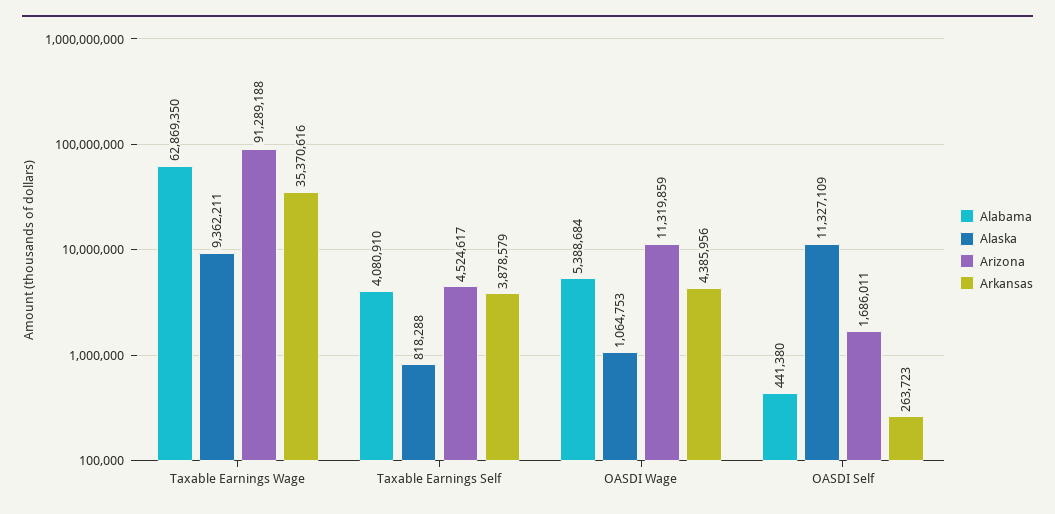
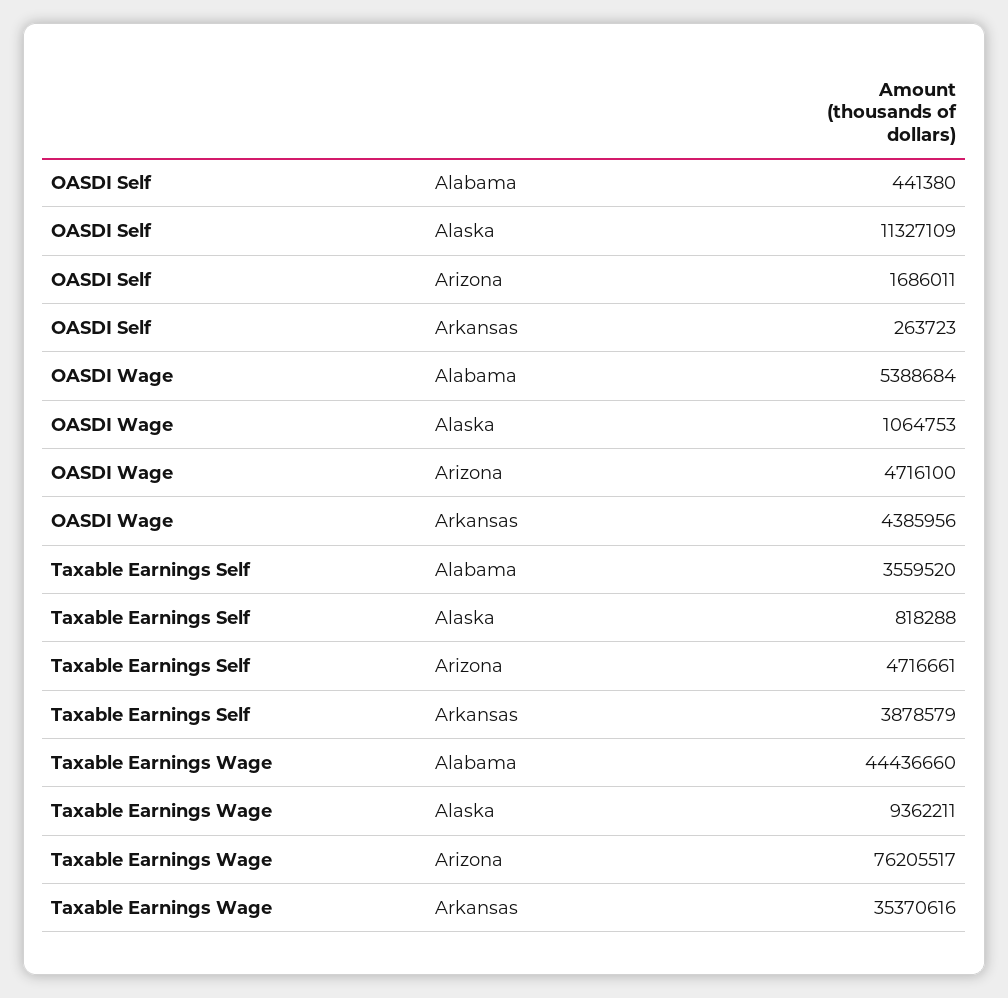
  {
    "Alabama": {
-     "Taxable Earnings Wage": 62869350,
+     "Taxable Earnings Wage": 44436660,
-     "Taxable Earnings Self": 4080910,
+     "Taxable Earnings Self": 3559520,
      "OASDI Wage": 5388684,
      "OASDI Self": 441380
    },
    "Alaska": {
      "Taxable Earnings Wage": 9362211,
      "Taxable Earnings Self": 818288,
      "OASDI Wage": 1064753,
      "OASDI Self": 11327109
    },
    "Arizona": {
-     "Taxable Earnings Wage": 91289188,
+     "Taxable Earnings Wage": 76205517,
-     "Taxable Earnings Self": 4524617,
+     "Taxable Earnings Self": 4716661,
-     "OASDI Wage": 11319859,
+     "OASDI Wage": 4716100,
      "OASDI Self": 1686011
    },
    "Arkansas": {
      "Taxable Earnings Wage": 35370616,
      "Taxable Earnings Self": 3878579,
      "OASDI Wage": 4385956,
      "OASDI Self": 263723
    }
  }

